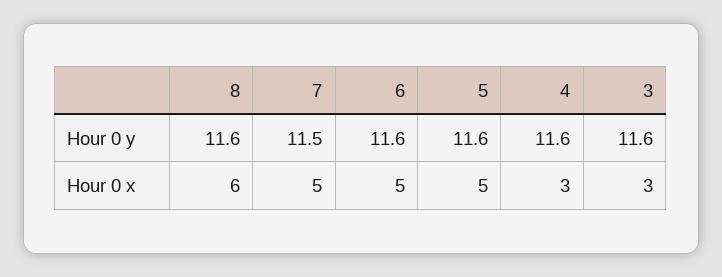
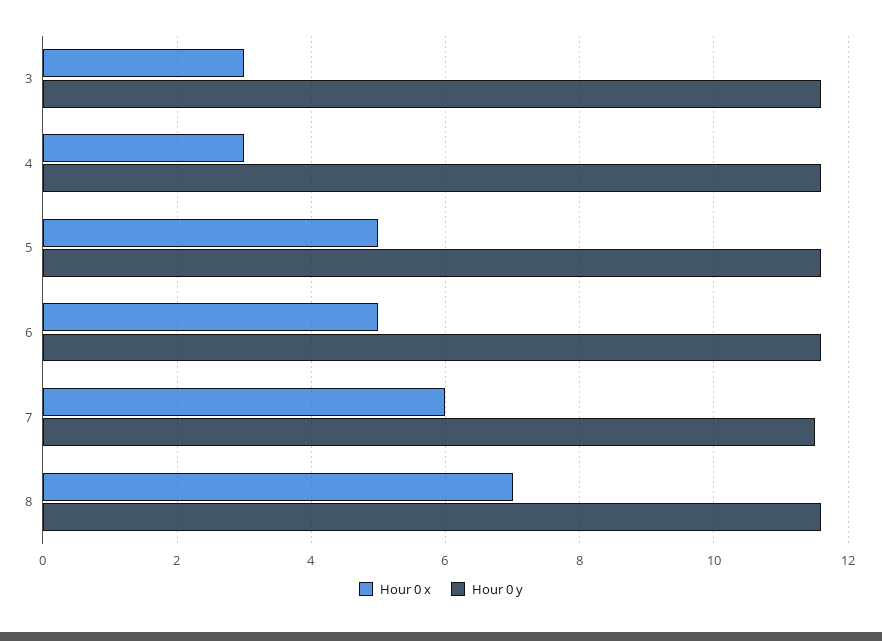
  {
    "Hour 0 y": {
      "8": 11.6,
      "7": 11.5,
      "6": 11.6,
      "5": 11.6,
      "4": 11.6,
      "3": 11.6
    },
    "Hour 0 x": {
-     "8": 6,
+     "8": 7,
-     "7": 5,
+     "7": 6,
      "6": 5,
      "5": 5,
      "4": 3,
      "3": 3
    }
  }

